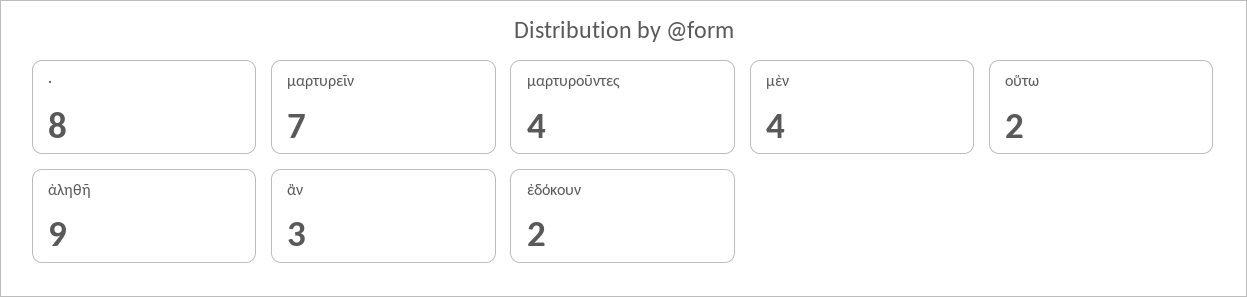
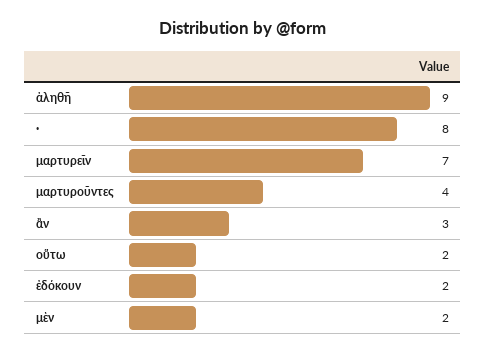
  {
    "·": 8,
    "μαρτυρεῖν": 7,
    "μαρτυροῦντες": 4,
-   "μὲν": 4,
+   "μὲν": 2,
    "οὕτω": 2,
    "ἀληθῆ": 9,
    "ἂν": 3,
    "ἐδόκουν": 2
  }

